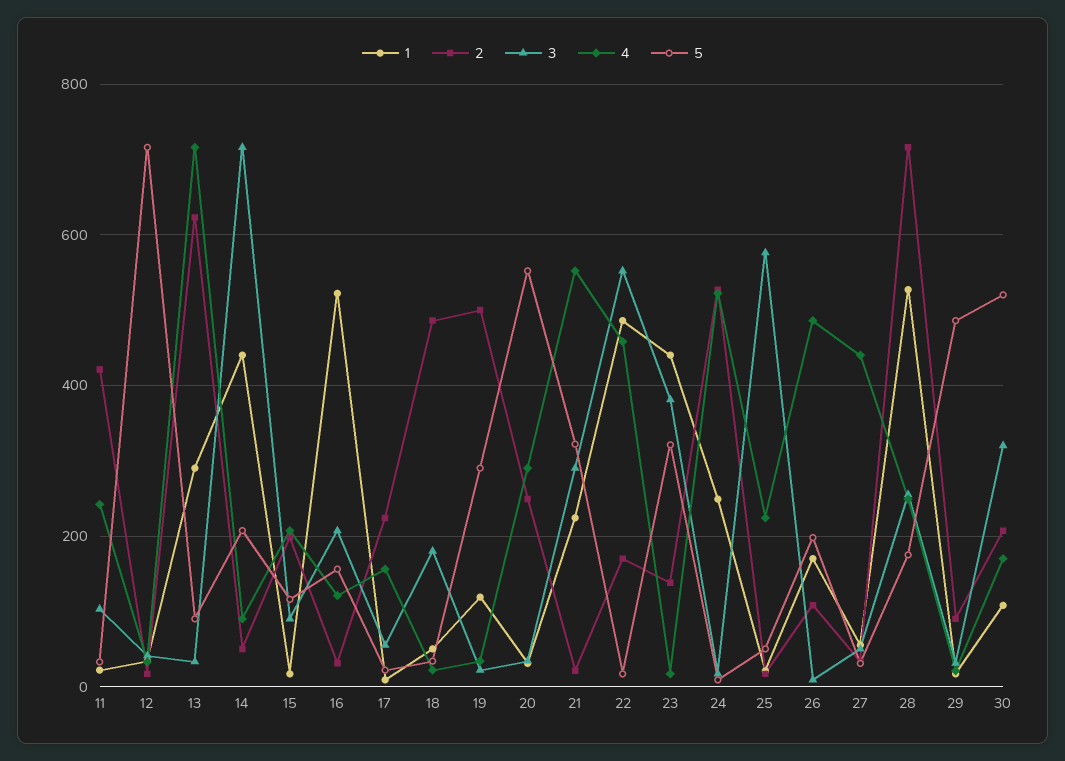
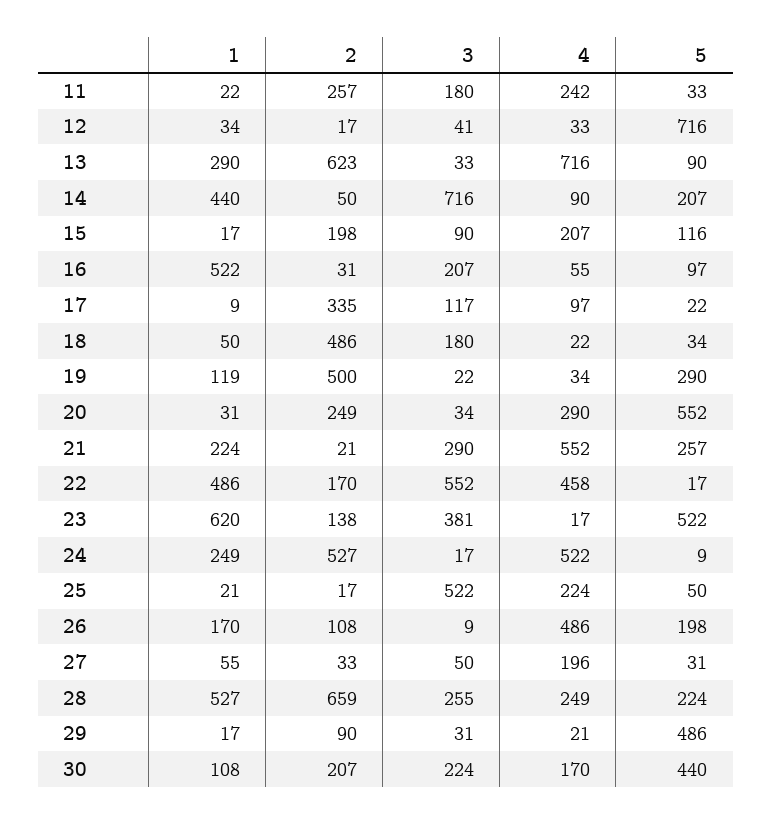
  {
    "1": {
      "11": 22,
      "12": 34,
      "13": 290,
      "14": 440,
      "15": 17,
      "16": 522,
      "17": 9,
      "18": 50,
      "19": 119,
      "20": 31,
      "21": 224,
      "22": 486,
-     "23": 440,
+     "23": 620,
      "24": 249,
      "25": 21,
      "26": 170,
      "27": 55,
      "28": 527,
      "29": 17,
      "30": 108
    },
    "2": {
-     "11": 420,
+     "11": 257,
      "12": 17,
      "13": 623,
      "14": 50,
      "15": 198,
      "16": 31,
-     "17": 220,
+     "17": 335,
      "18": 486,
      "19": 500,
      "20": 249,
      "21": 21,
      "22": 170,
      "23": 138,
      "24": 527,
      "25": 17,
      "26": 108,
      "27": 33,
-     "28": 720,
+     "28": 659,
      "29": 90,
      "30": 207
    },
    "3": {
-     "11": 100,
+     "11": 180,
      "12": 41,
      "13": 33,
      "14": 716,
      "15": 90,
      "16": 207,
-     "17": 60,
+     "17": 117,
      "18": 180,
      "19": 22,
      "20": 34,
      "21": 290,
      "22": 552,
      "23": 381,
      "24": 17,
-     "25": 580,
+     "25": 522,
      "26": 9,
      "27": 50,
      "28": 255,
      "29": 31,
-     "30": 320
+     "30": 224
    },
    "4": {
      "11": 242,
      "12": 33,
      "13": 716,
      "14": 90,
      "15": 207,
-     "16": 120,
+     "16": 55,
-     "17": 160,
+     "17": 97,
      "18": 22,
      "19": 34,
      "20": 290,
      "21": 552,
      "22": 458,
      "23": 17,
      "24": 522,
      "25": 224,
      "26": 486,
-     "27": 440,
+     "27": 196,
      "28": 249,
      "29": 21,
      "30": 170
    },
    "5": {
      "11": 33,
      "12": 716,
      "13": 90,
      "14": 207,
      "15": 116,
-     "16": 160,
+     "16": 97,
      "17": 22,
      "18": 34,
      "19": 290,
      "20": 552,
-     "21": 320,
+     "21": 257,
      "22": 17,
-     "23": 320,
+     "23": 522,
      "24": 9,
      "25": 50,
      "26": 198,
      "27": 31,
-     "28": 180,
+     "28": 224,
      "29": 486,
-     "30": 520
+     "30": 440
    }
  }

